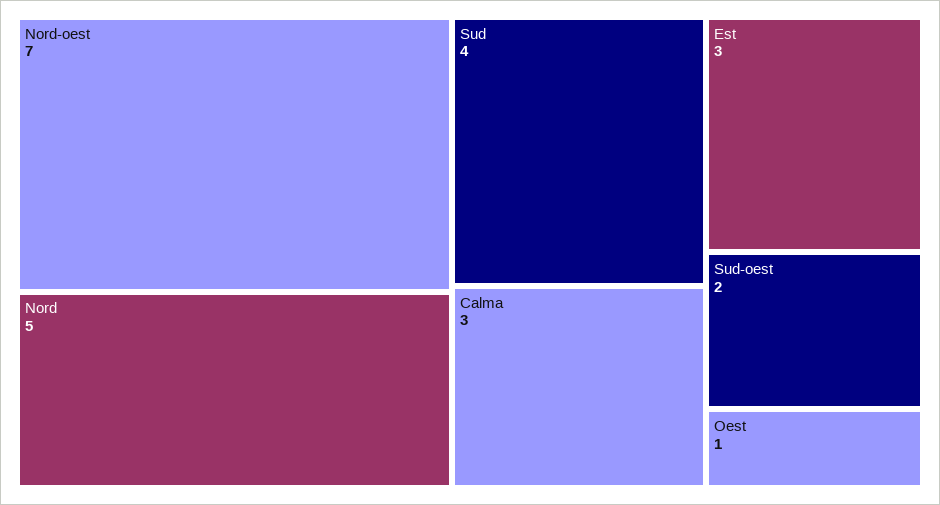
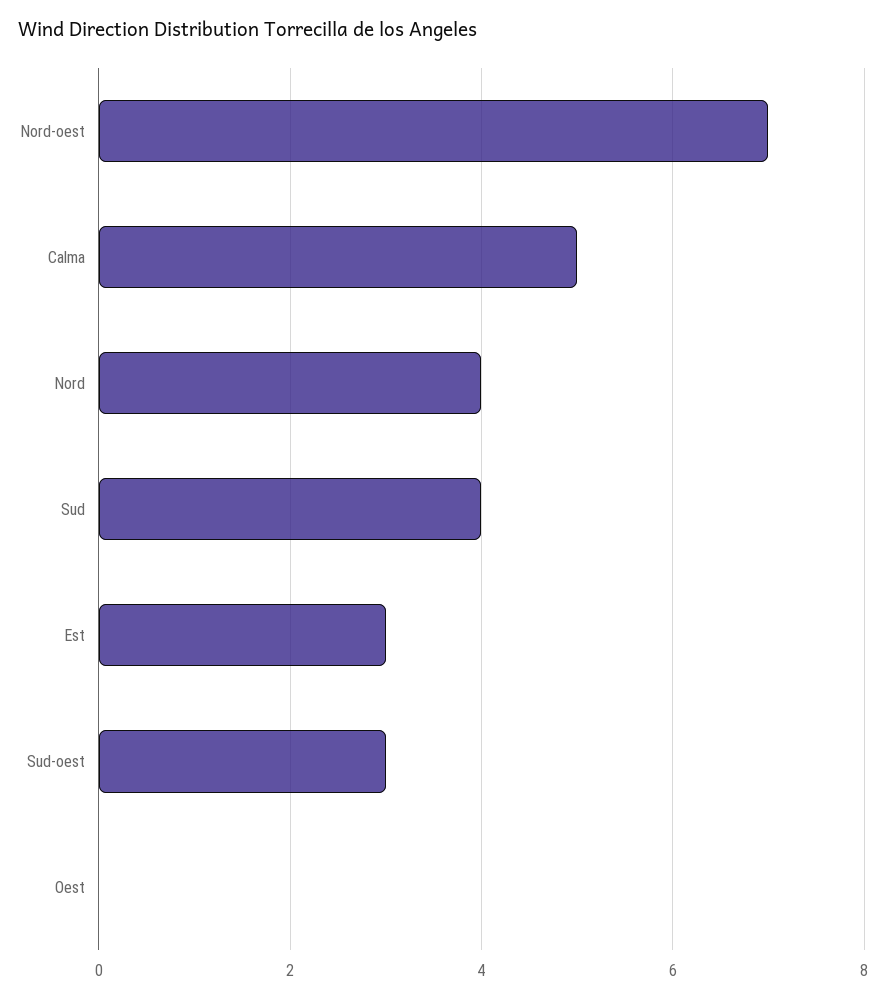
  {
    "Nord-oest": 7,
-   "Nord": 5,
+   "Nord": 4,
    "Sud": 4,
-   "Calma": 3,
+   "Calma": 5,
    "Est": 3,
-   "Sud-oest": 2,
+   "Sud-oest": 3,
-   "Oest": 1
+   "Oest": 0
  }

